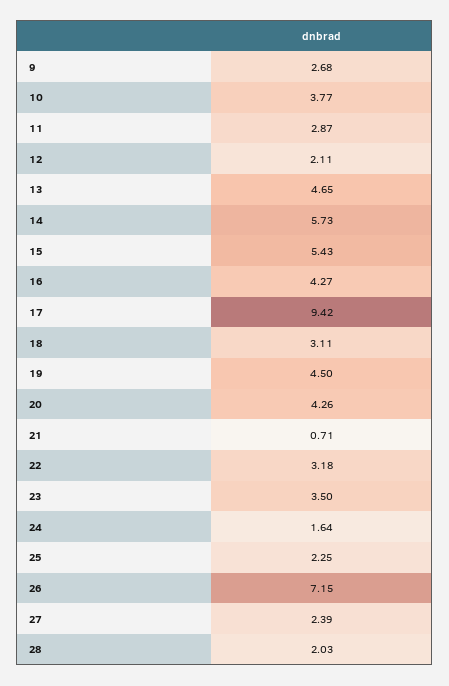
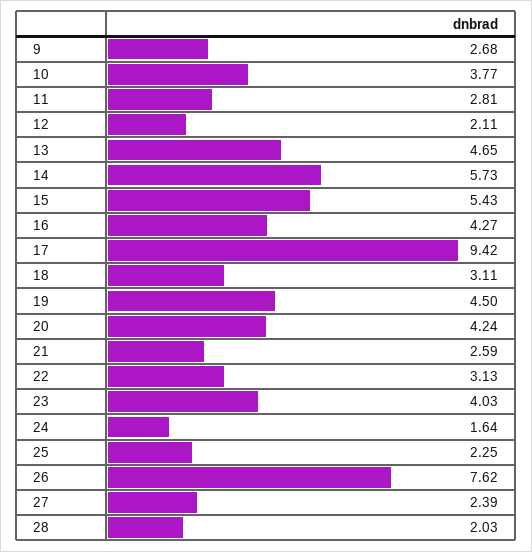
  {
    "9": 2.68,
    "10": 3.77,
-   "11": 2.87,
+   "11": 2.81,
    "12": 2.11,
    "13": 4.65,
    "14": 5.73,
    "15": 5.43,
    "16": 4.27,
    "17": 9.42,
    "18": 3.11,
    "19": 4.5,
-   "20": 4.26,
+   "20": 4.24,
-   "21": 0.71,
+   "21": 2.59,
-   "22": 3.18,
+   "22": 3.13,
-   "23": 3.5,
+   "23": 4.03,
    "24": 1.64,
    "25": 2.25,
-   "26": 7.15,
+   "26": 7.62,
    "27": 2.39,
    "28": 2.03
  }

